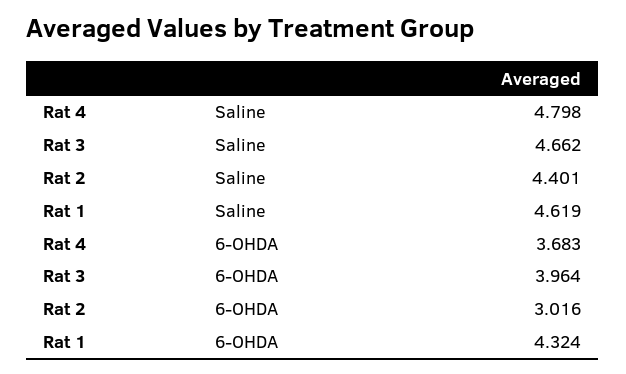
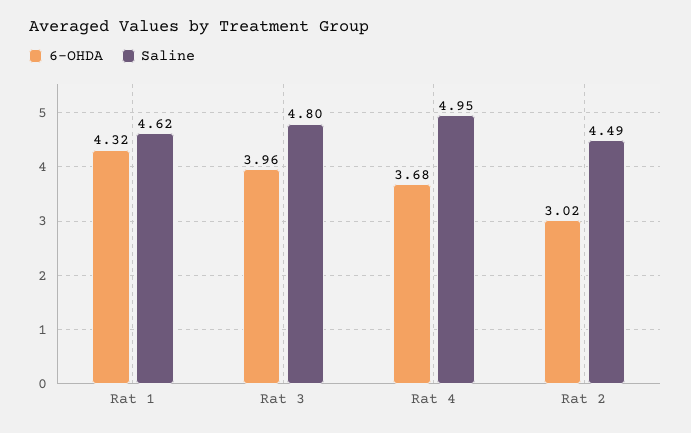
  {
    "Saline": {
-     "Rat 4": 4.798,
+     "Rat 4": 4.95,
-     "Rat 3": 4.662,
+     "Rat 3": 4.8,
-     "Rat 2": 4.401,
+     "Rat 2": 4.49,
      "Rat 1": 4.619
    },
    "6-OHDA": {
      "Rat 4": 3.683,
      "Rat 3": 3.964,
      "Rat 2": 3.016,
      "Rat 1": 4.324
    }
  }

